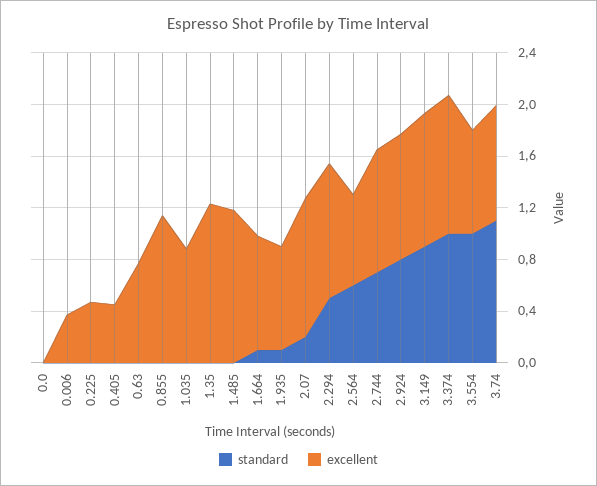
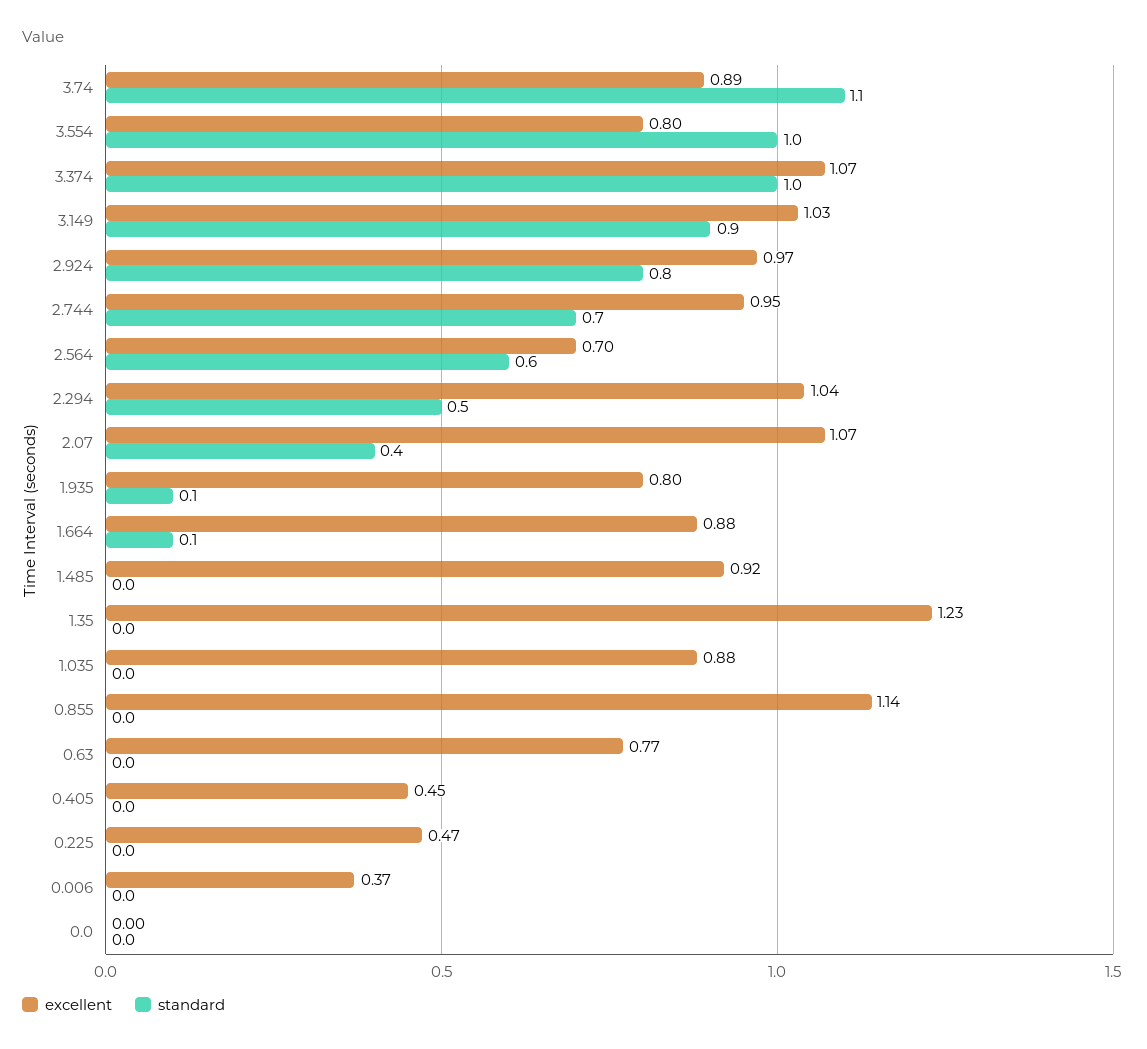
  {
    "standard": {
      "0.0": 0,
      "0.006": 0,
      "0.225": 0,
      "0.405": 0,
      "0.63": 0,
      "0.855": 0,
      "1.035": 0,
      "1.35": 0,
      "1.485": 0,
      "1.664": 0.1,
      "1.935": 0.1,
-     "2.07": 0.2,
+     "2.07": 0.4,
      "2.294": 0.5,
      "2.564": 0.6,
      "2.744": 0.7,
      "2.924": 0.8,
      "3.149": 0.9,
      "3.374": 1,
      "3.554": 1,
      "3.74": 1.1
    },
    "excellent": {
      "0.0": 0,
      "0.006": 0.37,
      "0.225": 0.47,
      "0.405": 0.45,
      "0.63": 0.77,
      "0.855": 1.14,
      "1.035": 0.88,
      "1.35": 1.23,
-     "1.485": 1.2,
+     "1.485": 0.92,
      "1.664": 0.88,
      "1.935": 0.8,
      "2.07": 1.07,
      "2.294": 1.04,
      "2.564": 0.7,
      "2.744": 0.95,
      "2.924": 0.97,
      "3.149": 1.03,
      "3.374": 1.07,
      "3.554": 0.8,
      "3.74": 0.89
    }
  }

